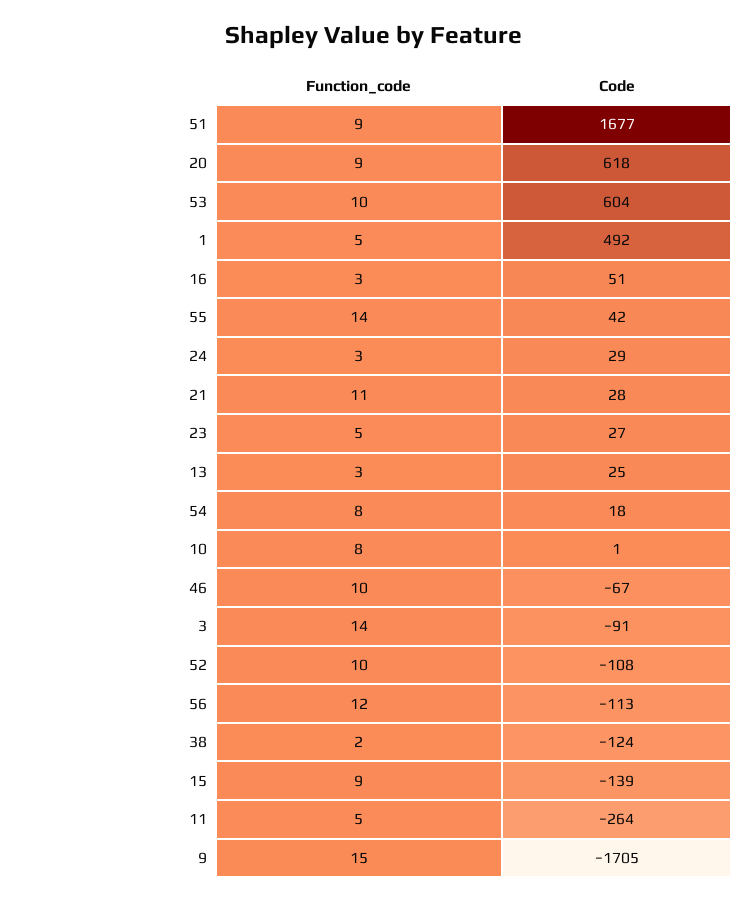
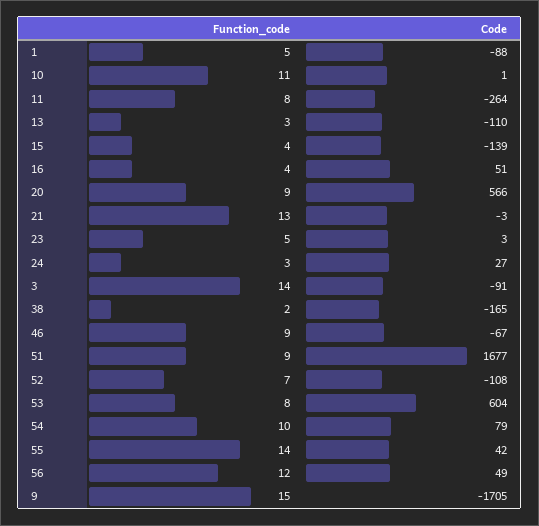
  {
    "Function_code": {
      "51": 9,
      "20": 9,
-     "53": 10,
+     "53": 8,
      "1": 5,
-     "16": 3,
+     "16": 4,
      "55": 14,
      "24": 3,
-     "21": 11,
+     "21": 13,
      "23": 5,
      "13": 3,
-     "54": 8,
+     "54": 10,
-     "10": 8,
+     "10": 11,
-     "46": 10,
+     "46": 9,
      "3": 14,
-     "52": 10,
+     "52": 7,
      "56": 12,
      "38": 2,
-     "15": 9,
+     "15": 4,
-     "11": 5,
+     "11": 8,
      "9": 15
    },
    "Code": {
      "51": 1677,
-     "20": 618,
+     "20": 566,
      "53": 604,
-     "1": 492,
+     "1": -88,
      "16": 51,
      "55": 42,
-     "24": 29,
+     "24": 27,
-     "21": 28,
+     "21": -3,
-     "23": 27,
+     "23": 3,
-     "13": 25,
+     "13": -110,
-     "54": 18,
+     "54": 79,
      "10": 1,
      "46": -67,
      "3": -91,
      "52": -108,
-     "56": -113,
+     "56": 49,
-     "38": -124,
+     "38": -165,
      "15": -139,
      "11": -264,
      "9": -1705
    }
  }

